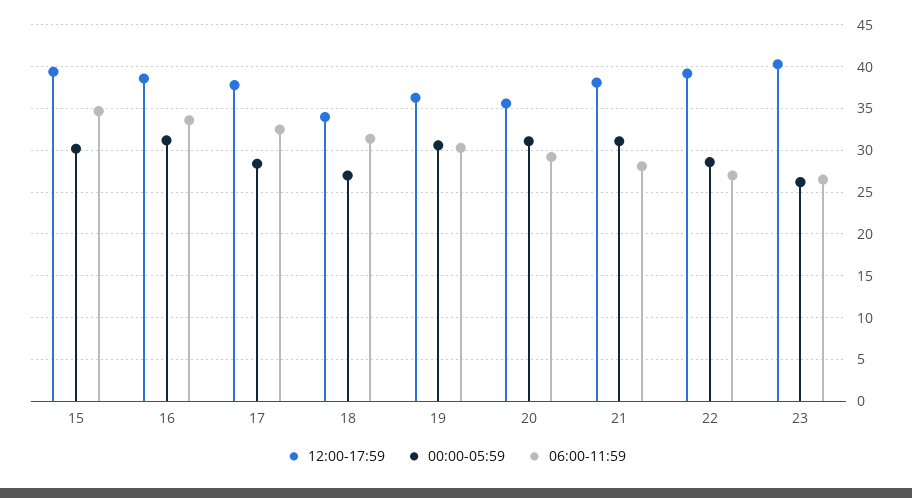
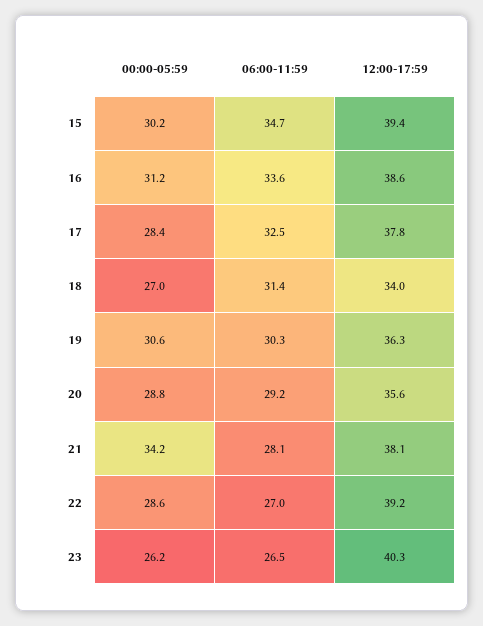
  {
    "12:00-17:59": {
      "15": 39.4,
      "16": 38.6,
      "17": 37.8,
      "18": 34,
      "19": 36.3,
      "20": 35.6,
      "21": 38.1,
      "22": 39.2,
      "23": 40.3
    },
    "00:00-05:59": {
      "15": 30.2,
      "16": 31.2,
      "17": 28.4,
      "18": 27,
      "19": 30.6,
-     "20": 31,
+     "20": 28.8,
-     "21": 31,
+     "21": 34.2,
      "22": 28.6,
      "23": 26.2
    },
    "06:00-11:59": {
      "15": 34.7,
      "16": 33.6,
      "17": 32.5,
      "18": 31.4,
      "19": 30.3,
      "20": 29.2,
      "21": 28.1,
      "22": 27,
      "23": 26.5
    }
  }

